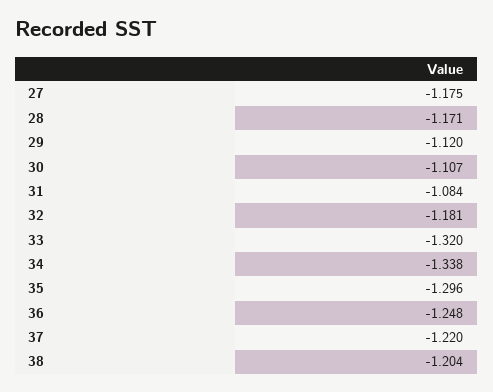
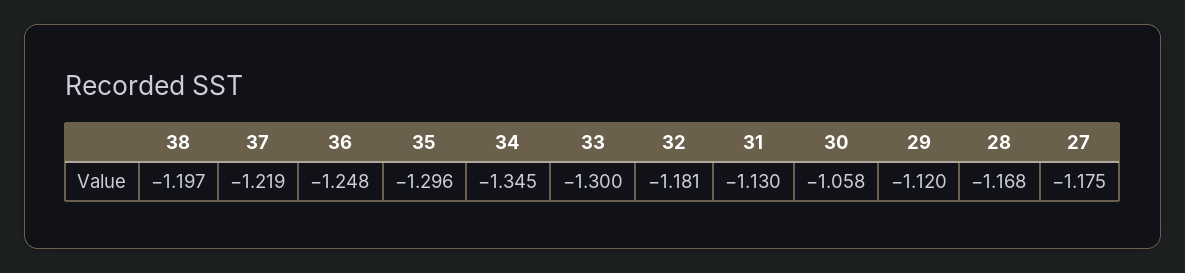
  {
    "27": -1.175,
-   "28": -1.171,
+   "28": -1.168,
    "29": -1.12,
-   "30": -1.107,
+   "30": -1.058,
-   "31": -1.084,
+   "31": -1.13,
    "32": -1.181,
-   "33": -1.32,
+   "33": -1.3,
-   "34": -1.338,
+   "34": -1.345,
    "35": -1.296,
    "36": -1.248,
-   "37": -1.22,
+   "37": -1.219,
-   "38": -1.204
+   "38": -1.197
  }

